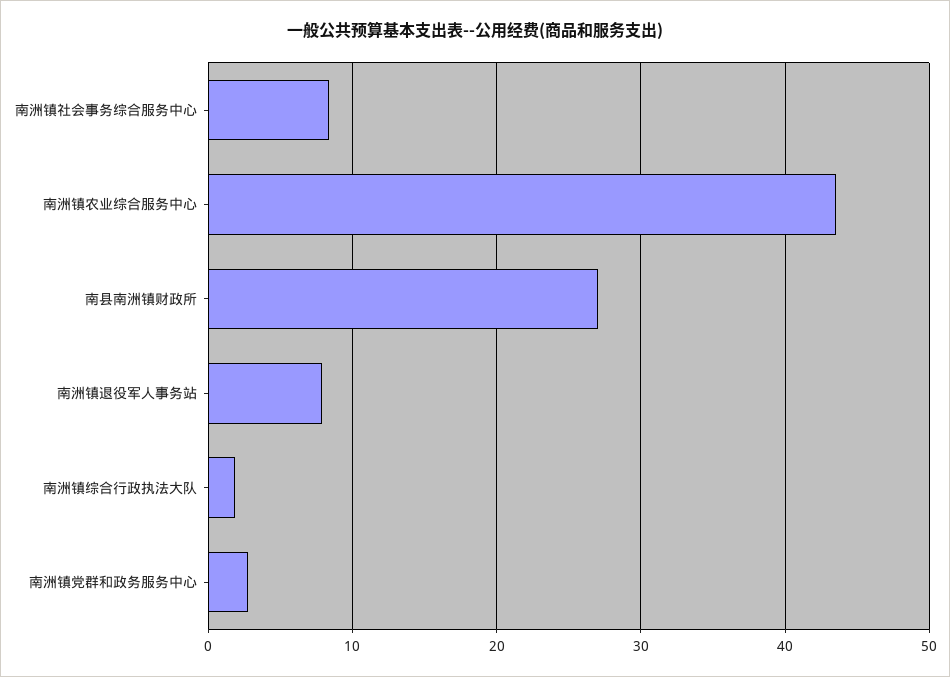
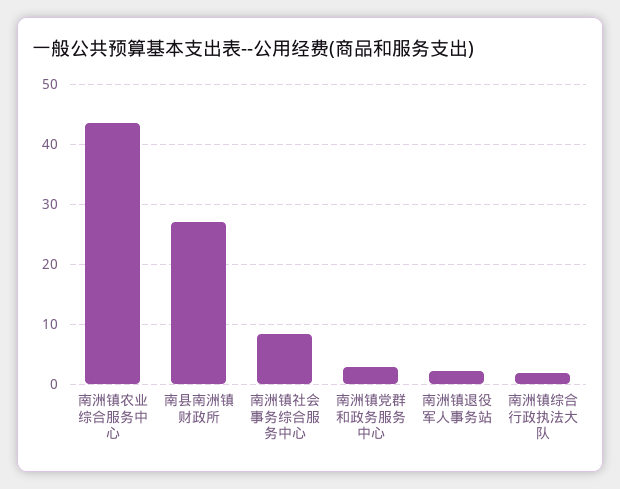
  {
    "南洲镇社会事务综合服务中心": 8,
    "南洲镇农业综合服务中心": 43,
    "南县南洲镇财政所": 27,
-   "南洲镇退役军人事务站": 8,
+   "南洲镇退役军人事务站": 2,
    "南洲镇综合行政执法大队": 2,
    "南洲镇党群和政务服务中心": 3
  }

